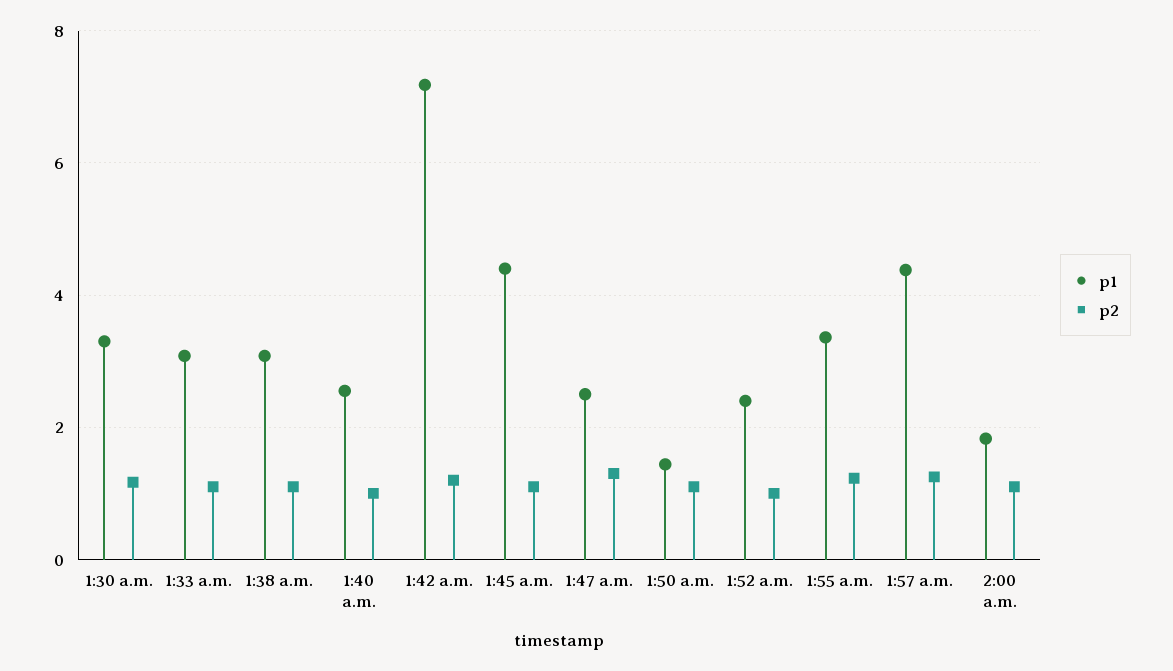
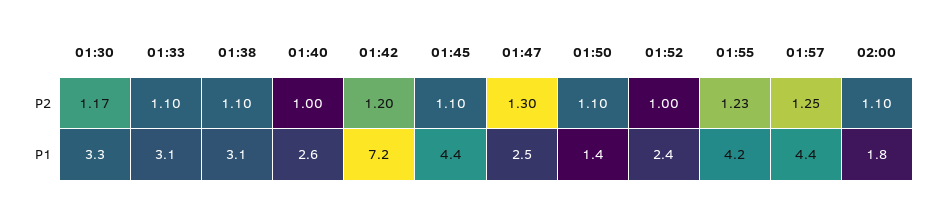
  {
    "p1": {
      "1:30 a.m.": 3.3,
      "1:33 a.m.": 3.1,
      "1:38 a.m.": 3.1,
      "1:40 a.m.": 2.6,
      "1:42 a.m.": 7.2,
      "1:45 a.m.": 4.4,
      "1:47 a.m.": 2.5,
      "1:50 a.m.": 1.4,
      "1:52 a.m.": 2.4,
-     "1:55 a.m.": 3.4,
+     "1:55 a.m.": 4.2,
      "1:57 a.m.": 4.4,
      "2:00 a.m.": 1.8
    },
    "p2": {
      "1:30 a.m.": 1.17,
      "1:33 a.m.": 1.1,
      "1:38 a.m.": 1.1,
      "1:40 a.m.": 1,
      "1:42 a.m.": 1.2,
      "1:45 a.m.": 1.1,
      "1:47 a.m.": 1.3,
      "1:50 a.m.": 1.1,
      "1:52 a.m.": 1,
      "1:55 a.m.": 1.23,
      "1:57 a.m.": 1.25,
      "2:00 a.m.": 1.1
    }
  }

